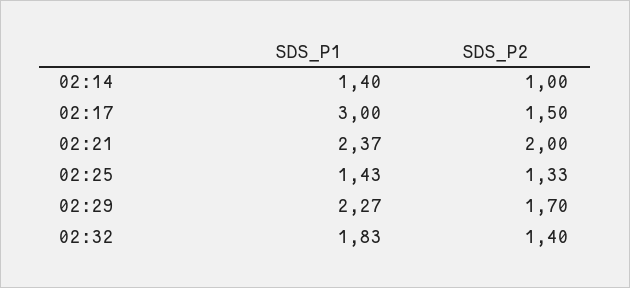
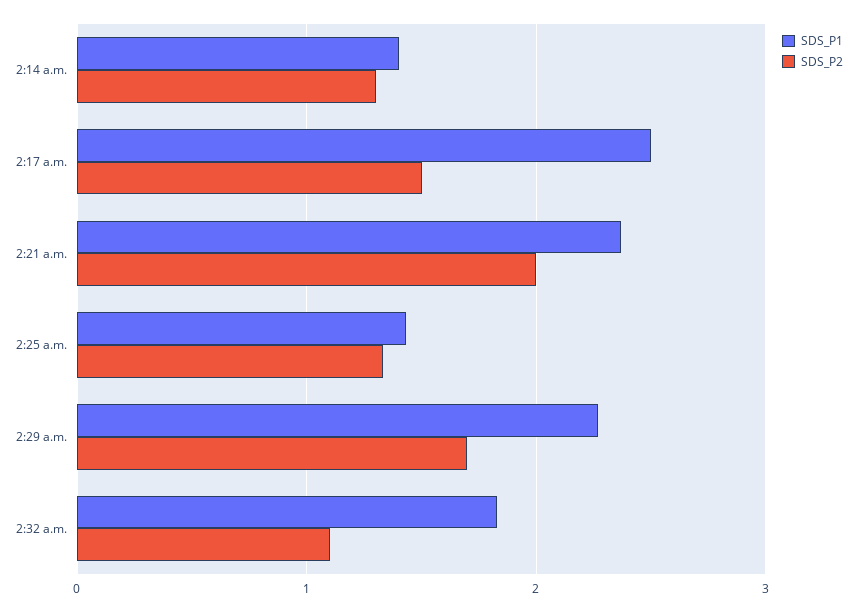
  {
    "SDS_P1": {
      "02:14": 1.4,
-     "02:17": 3,
+     "02:17": 2.5,
      "02:21": 2.37,
      "02:25": 1.43,
      "02:29": 2.27,
      "02:32": 1.83
    },
    "SDS_P2": {
-     "02:14": 1,
+     "02:14": 1.3,
      "02:17": 1.5,
      "02:21": 2,
      "02:25": 1.33,
      "02:29": 1.7,
-     "02:32": 1.4
+     "02:32": 1.1
    }
  }

